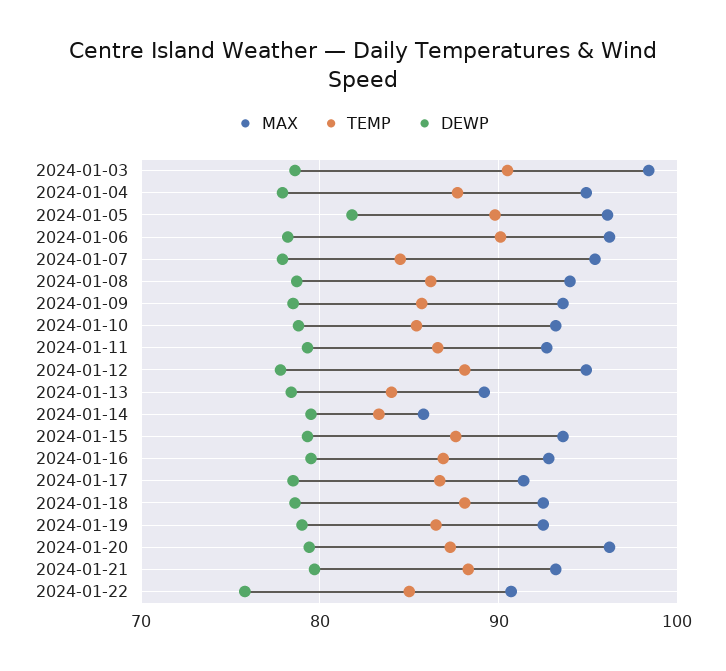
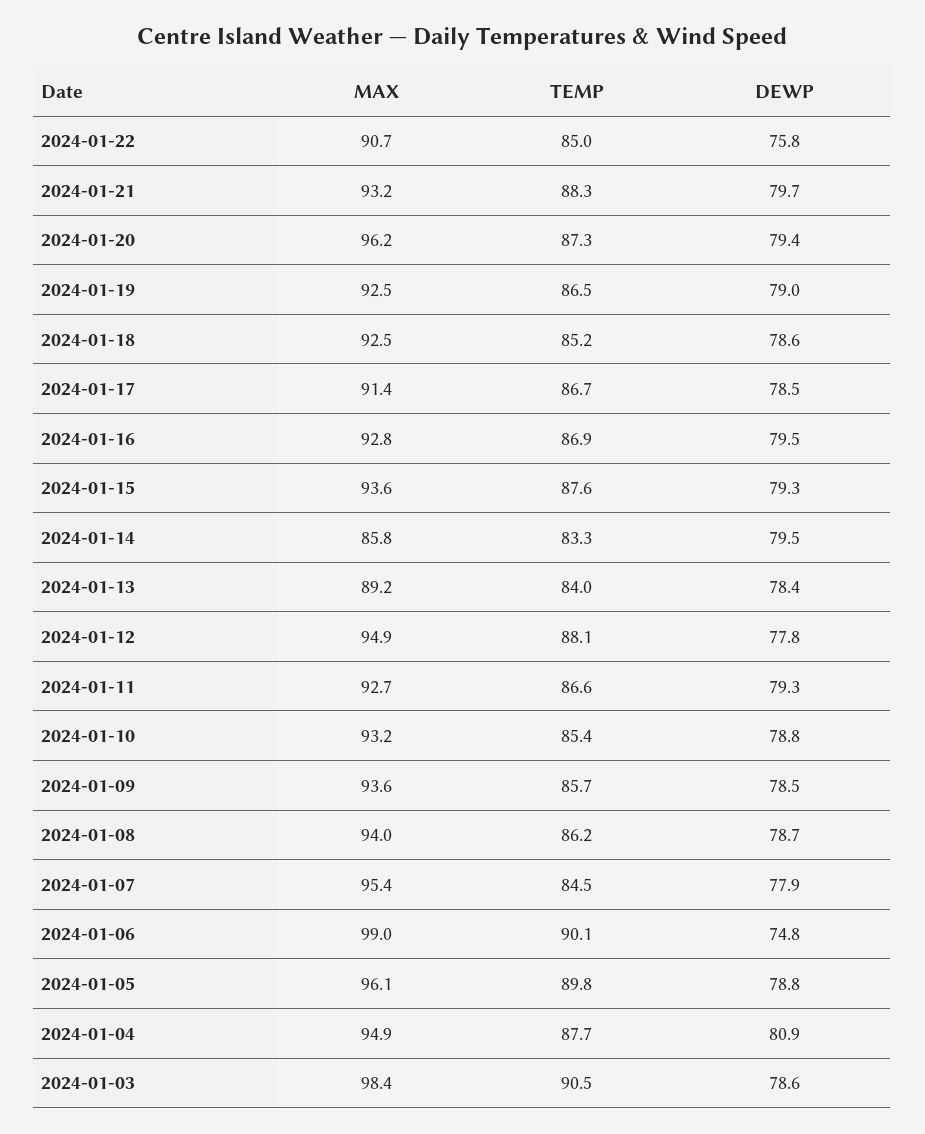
  {
    "MAX": {
      "2024-01-03": 98.4,
      "2024-01-04": 94.9,
      "2024-01-05": 96.1,
-     "2024-01-06": 96,
+     "2024-01-06": 99,
      "2024-01-07": 95.4,
      "2024-01-08": 94,
      "2024-01-09": 93.6,
      "2024-01-10": 93.2,
      "2024-01-11": 92.7,
      "2024-01-12": 94.9,
      "2024-01-13": 89.2,
      "2024-01-14": 85.8,
      "2024-01-15": 93.6,
      "2024-01-16": 92.8,
      "2024-01-17": 91.4,
      "2024-01-18": 92.5,
      "2024-01-19": 92.5,
      "2024-01-20": 96.2,
      "2024-01-21": 93.2,
      "2024-01-22": 90.7
    },
    "TEMP": {
      "2024-01-03": 90.5,
      "2024-01-04": 87.7,
      "2024-01-05": 89.8,
      "2024-01-06": 90.1,
      "2024-01-07": 84.5,
      "2024-01-08": 86.2,
      "2024-01-09": 85.7,
      "2024-01-10": 85.4,
      "2024-01-11": 86.6,
      "2024-01-12": 88.1,
      "2024-01-13": 84,
      "2024-01-14": 83.3,
      "2024-01-15": 87.6,
      "2024-01-16": 86.9,
      "2024-01-17": 86.7,
-     "2024-01-18": 88,
+     "2024-01-18": 85.2,
      "2024-01-19": 86.5,
      "2024-01-20": 87.3,
      "2024-01-21": 88.3,
      "2024-01-22": 85
    },
    "DEWP": {
      "2024-01-03": 78.6,
-     "2024-01-04": 78,
+     "2024-01-04": 80.9,
-     "2024-01-05": 82,
+     "2024-01-05": 78.8,
-     "2024-01-06": 78,
+     "2024-01-06": 74.8,
      "2024-01-07": 77.9,
      "2024-01-08": 78.7,
      "2024-01-09": 78.5,
      "2024-01-10": 78.8,
      "2024-01-11": 79.3,
      "2024-01-12": 77.8,
      "2024-01-13": 78.4,
      "2024-01-14": 79.5,
      "2024-01-15": 79.3,
      "2024-01-16": 79.5,
      "2024-01-17": 78.5,
      "2024-01-18": 78.6,
      "2024-01-19": 79,
      "2024-01-20": 79.4,
      "2024-01-21": 79.7,
      "2024-01-22": 75.8
    }
  }

